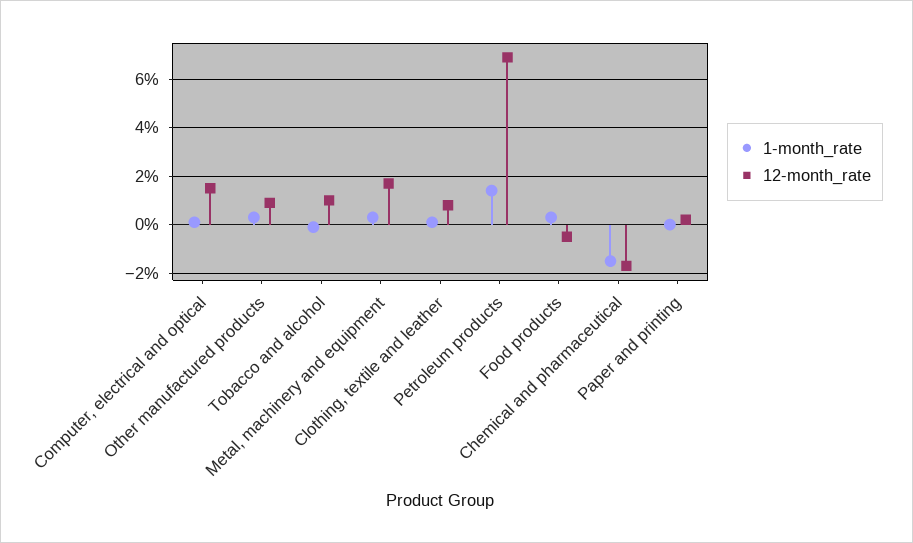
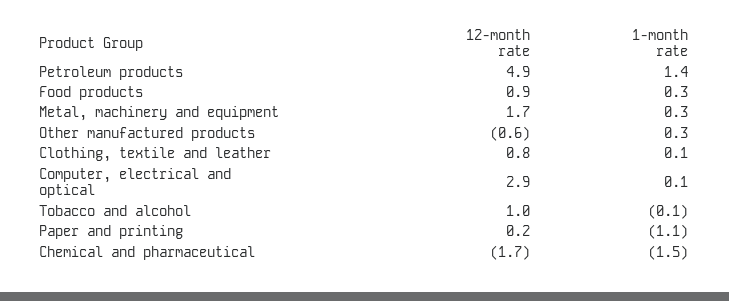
  {
    "1-month_rate": {
      "Computer, electrical and optical": 0.1,
      "Other manufactured products": 0.3,
      "Tobacco and alcohol": -0.1,
      "Metal, machinery and equipment": 0.3,
      "Clothing, textile and leather": 0.1,
      "Petroleum products": 1.4,
      "Food products": 0.3,
      "Chemical and pharmaceutical": -1.5,
-     "Paper and printing": 0
+     "Paper and printing": -1.1
    },
    "12-month_rate": {
-     "Computer, electrical and optical": 1.5,
+     "Computer, electrical and optical": 2.9,
-     "Other manufactured products": 1,
+     "Other manufactured products": -0.6,
      "Tobacco and alcohol": 1,
      "Metal, machinery and equipment": 1.7,
      "Clothing, textile and leather": 0.8,
-     "Petroleum products": 7,
+     "Petroleum products": 4.9,
-     "Food products": -0.5,
+     "Food products": 0.9,
      "Chemical and pharmaceutical": -1.7,
      "Paper and printing": 0.2
    }
  }

